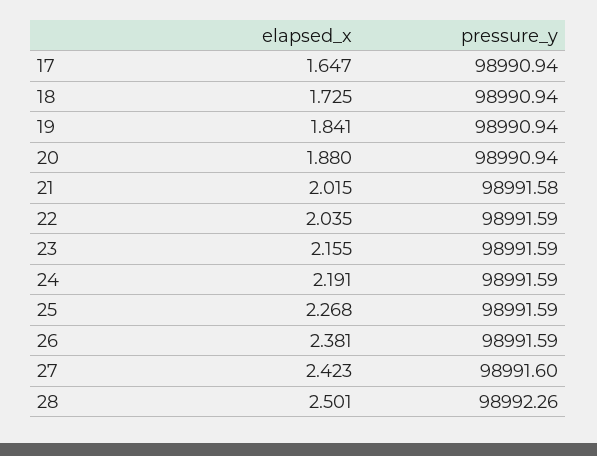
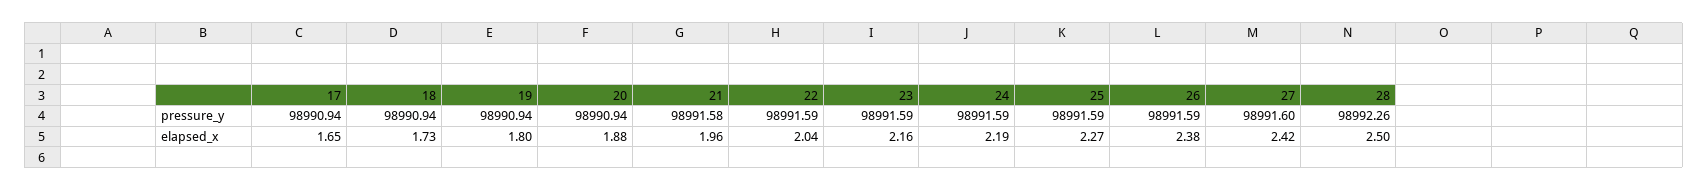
  {
    "elapsed_x": {
      "17": 1.647,
      "18": 1.725,
-     "19": 1.841,
+     "19": 1.8,
      "20": 1.88,
-     "21": 2.015,
+     "21": 1.96,
      "22": 2.035,
      "23": 2.155,
      "24": 2.191,
      "25": 2.268,
      "26": 2.381,
      "27": 2.423,
      "28": 2.501
    },
    "pressure_y": {
      "17": 98990.94,
      "18": 98990.94,
      "19": 98990.94,
      "20": 98990.94,
      "21": 98991.58,
      "22": 98991.59,
      "23": 98991.59,
      "24": 98991.59,
      "25": 98991.59,
      "26": 98991.59,
      "27": 98991.6,
      "28": 98992.26
    }
  }

